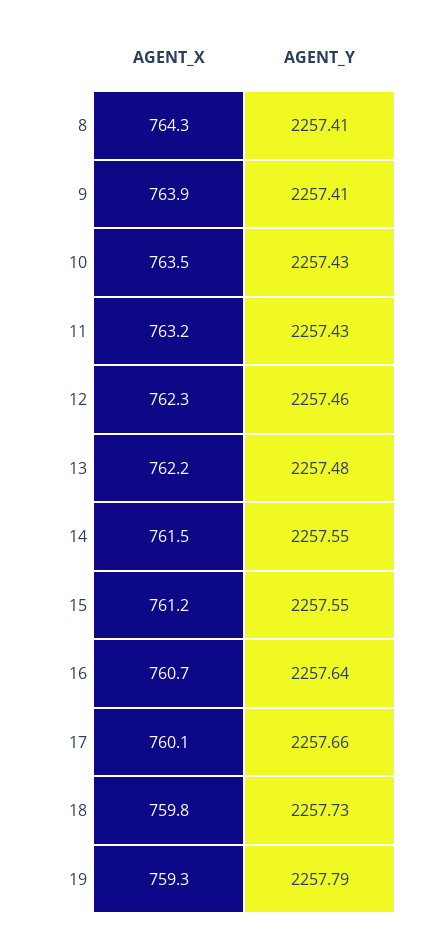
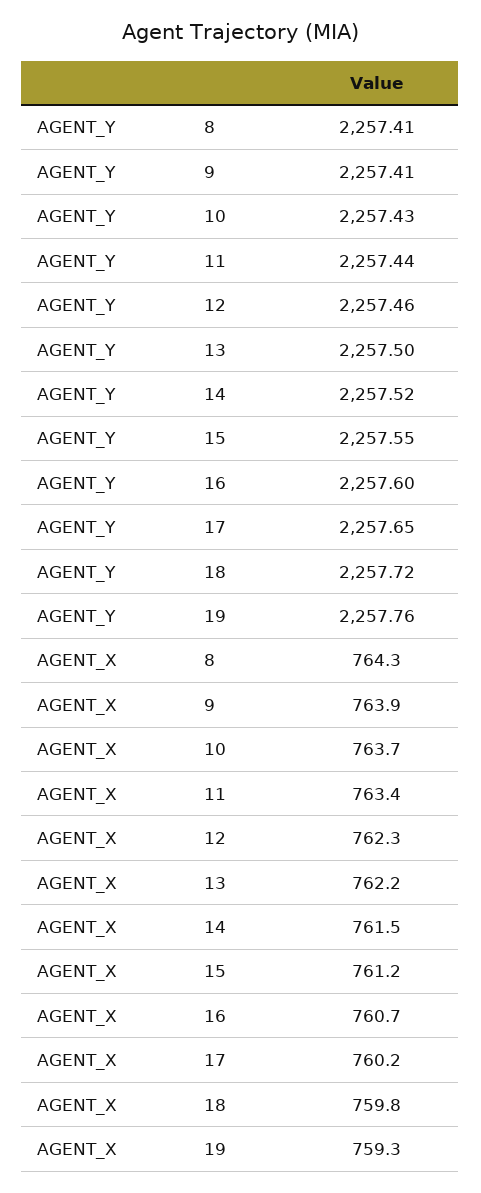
  {
    "AGENT_X": {
      "8": 764.3,
      "9": 763.9,
-     "10": 763.5,
+     "10": 763.7,
-     "11": 763.2,
+     "11": 763.4,
      "12": 762.3,
      "13": 762.2,
      "14": 761.5,
      "15": 761.2,
      "16": 760.7,
-     "17": 760.1,
+     "17": 760.2,
      "18": 759.8,
      "19": 759.3
    },
    "AGENT_Y": {
      "8": 2257.41,
      "9": 2257.41,
      "10": 2257.43,
-     "11": 2257.43,
+     "11": 2257.44,
      "12": 2257.46,
-     "13": 2257.48,
+     "13": 2257.5,
-     "14": 2257.55,
+     "14": 2257.52,
      "15": 2257.55,
-     "16": 2257.64,
+     "16": 2257.6,
-     "17": 2257.66,
+     "17": 2257.65,
-     "18": 2257.73,
+     "18": 2257.72,
-     "19": 2257.79
+     "19": 2257.76
    }
  }

